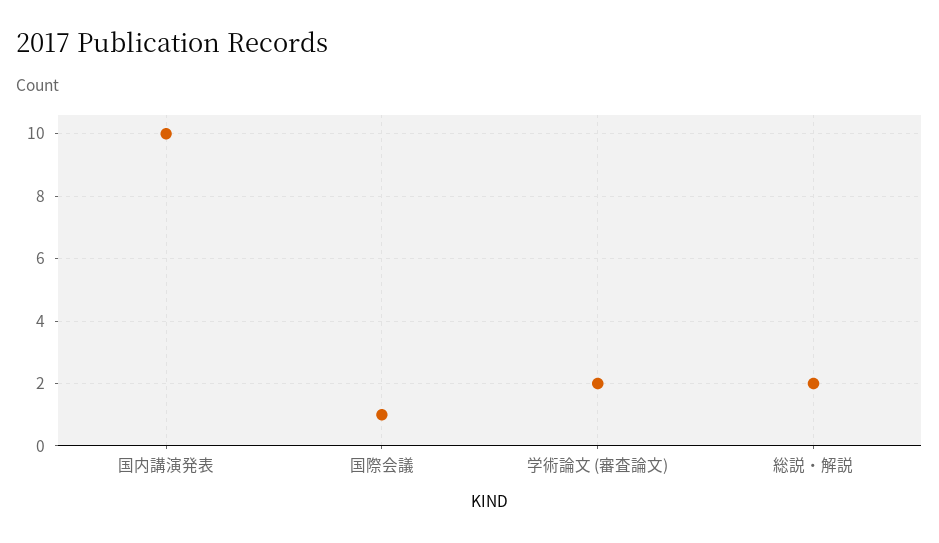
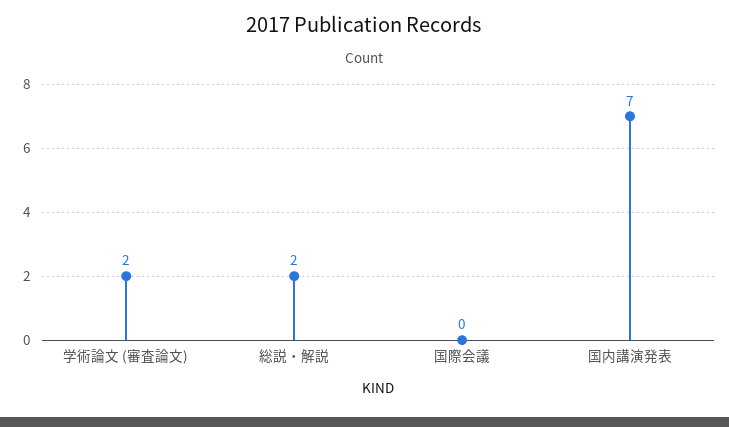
  {
-   "国内講演発表": 10,
+   "国内講演発表": 7,
-   "国際会議": 1,
+   "国際会議": 0,
    "学術論文 (審査論文)": 2,
    "総説・解説": 2
  }

